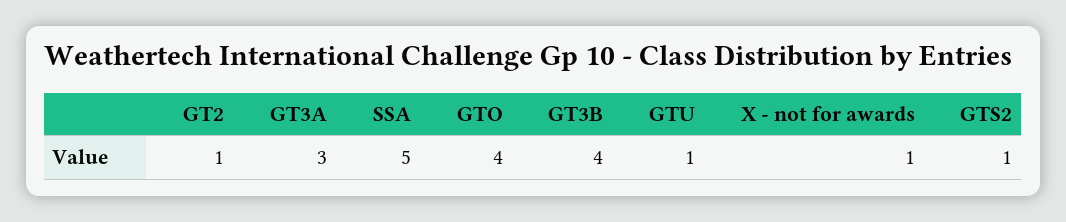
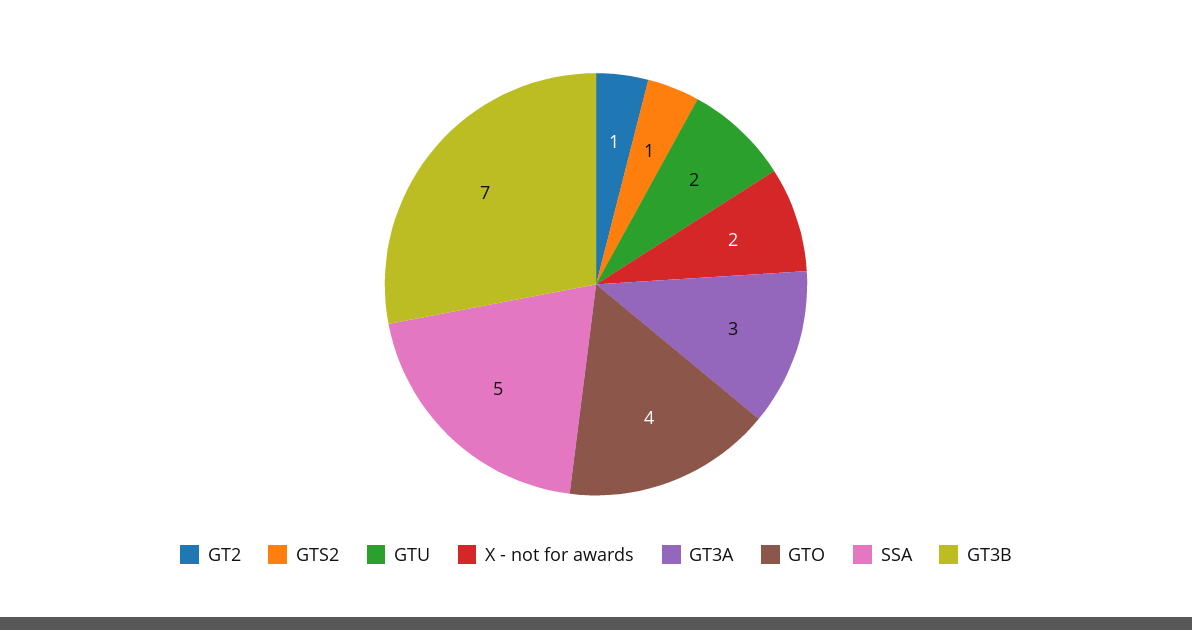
  {
    "GT2": 1,
    "GT3A": 3,
    "SSA": 5,
    "GTO": 4,
-   "GT3B": 4,
+   "GT3B": 7,
-   "GTU": 1,
+   "GTU": 2,
-   "X - not for awards": 1,
+   "X - not for awards": 2,
    "GTS2": 1
  }

